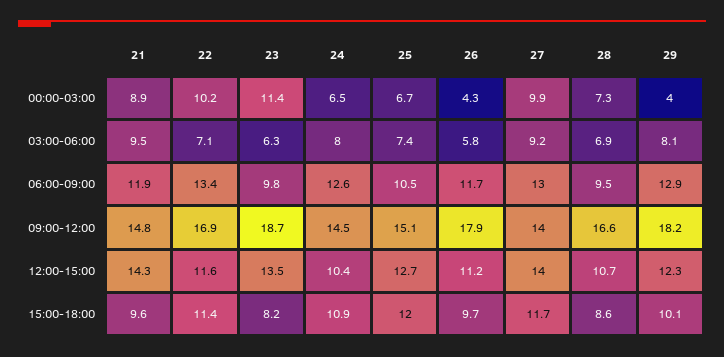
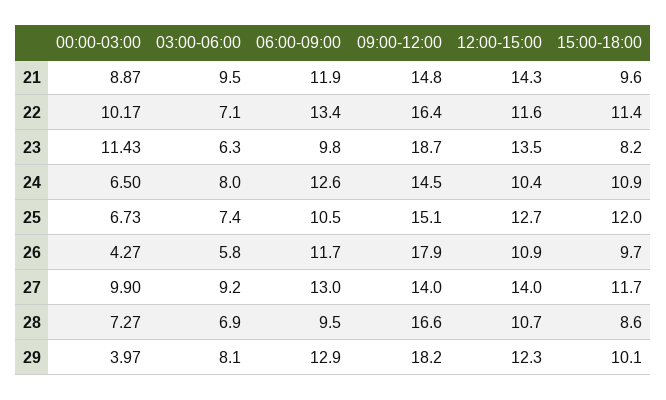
  {
    "21": {
      "00:00-03:00": 8.87,
      "03:00-06:00": 9.5,
      "06:00-09:00": 11.9,
      "09:00-12:00": 14.8,
      "12:00-15:00": 14.3,
      "15:00-18:00": 9.6
    },
    "22": {
      "00:00-03:00": 10.17,
      "03:00-06:00": 7.1,
      "06:00-09:00": 13.4,
-     "09:00-12:00": 16.9,
+     "09:00-12:00": 16.4,
      "12:00-15:00": 11.6,
      "15:00-18:00": 11.4
    },
    "23": {
      "00:00-03:00": 11.43,
      "03:00-06:00": 6.3,
      "06:00-09:00": 9.8,
      "09:00-12:00": 18.7,
      "12:00-15:00": 13.5,
      "15:00-18:00": 8.2
    },
    "24": {
      "00:00-03:00": 6.5,
      "03:00-06:00": 8,
      "06:00-09:00": 12.6,
      "09:00-12:00": 14.5,
      "12:00-15:00": 10.4,
      "15:00-18:00": 10.9
    },
    "25": {
      "00:00-03:00": 6.73,
      "03:00-06:00": 7.4,
      "06:00-09:00": 10.5,
      "09:00-12:00": 15.1,
      "12:00-15:00": 12.7,
      "15:00-18:00": 12
    },
    "26": {
      "00:00-03:00": 4.27,
      "03:00-06:00": 5.8,
      "06:00-09:00": 11.7,
      "09:00-12:00": 17.9,
-     "12:00-15:00": 11.2,
+     "12:00-15:00": 10.9,
      "15:00-18:00": 9.7
    },
    "27": {
      "00:00-03:00": 9.9,
      "03:00-06:00": 9.2,
      "06:00-09:00": 13,
      "09:00-12:00": 14,
      "12:00-15:00": 14,
      "15:00-18:00": 11.7
    },
    "28": {
      "00:00-03:00": 7.27,
      "03:00-06:00": 6.9,
      "06:00-09:00": 9.5,
      "09:00-12:00": 16.6,
      "12:00-15:00": 10.7,
      "15:00-18:00": 8.6
    },
    "29": {
      "00:00-03:00": 3.97,
      "03:00-06:00": 8.1,
      "06:00-09:00": 12.9,
      "09:00-12:00": 18.2,
      "12:00-15:00": 12.3,
      "15:00-18:00": 10.1
    }
  }

